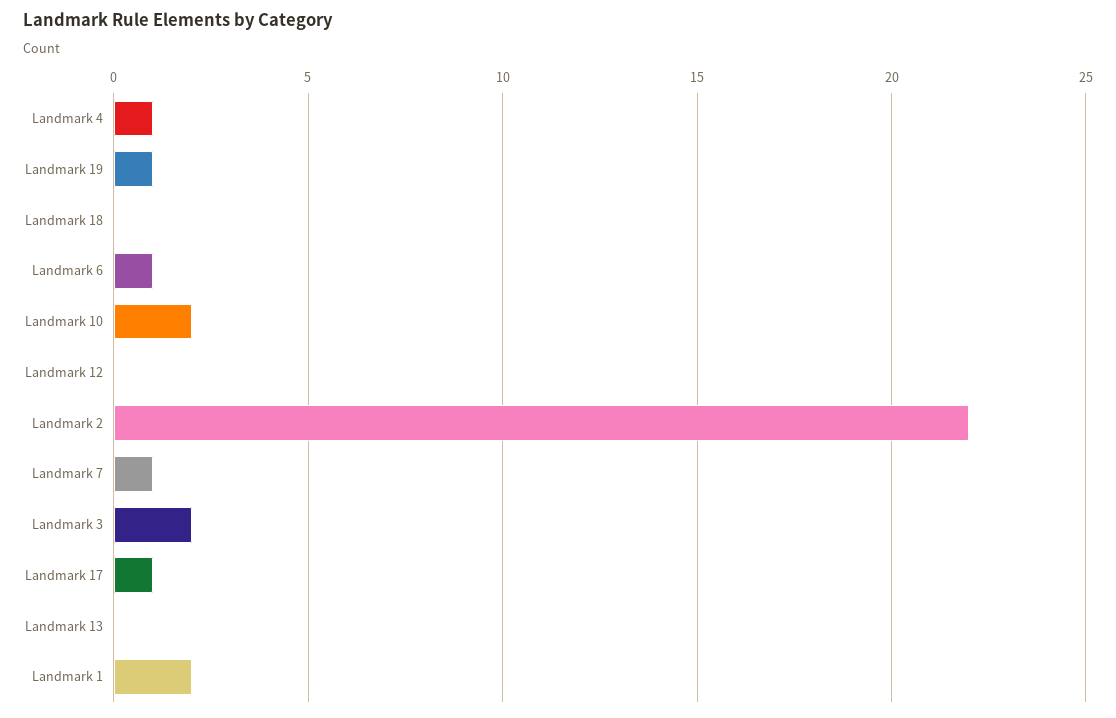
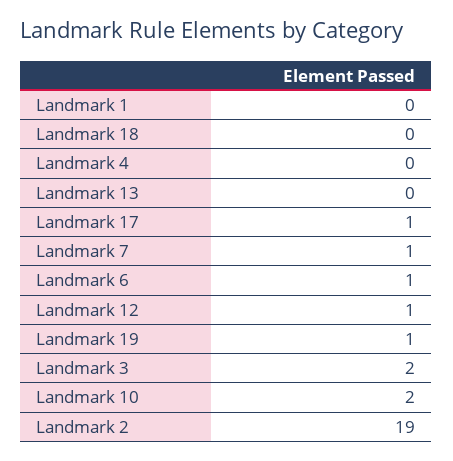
  {
-   "Landmark 4": 1,
+   "Landmark 4": 0,
    "Landmark 19": 1,
    "Landmark 18": 0,
    "Landmark 6": 1,
    "Landmark 10": 2,
-   "Landmark 12": 0,
+   "Landmark 12": 1,
-   "Landmark 2": 22,
+   "Landmark 2": 19,
    "Landmark 7": 1,
    "Landmark 3": 2,
    "Landmark 17": 1,
    "Landmark 13": 0,
-   "Landmark 1": 2
+   "Landmark 1": 0
  }

